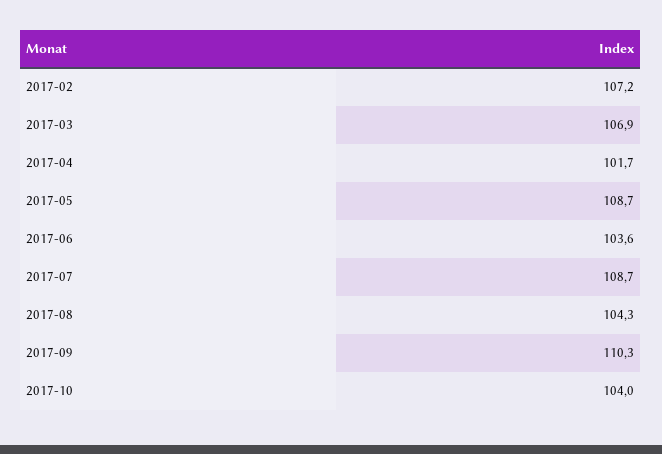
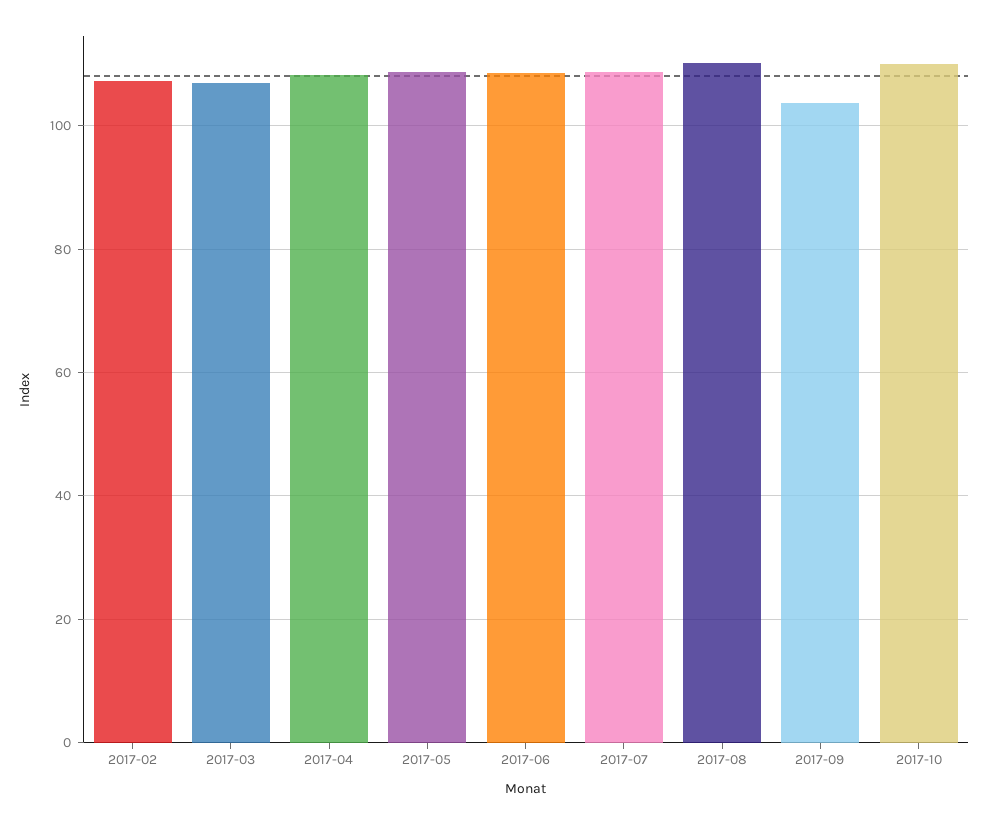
  {
    "2017-02": 107.2,
    "2017-03": 106.9,
-   "2017-04": 101.7,
+   "2017-04": 108,
    "2017-05": 108.7,
-   "2017-06": 103.6,
+   "2017-06": 108,
    "2017-07": 108.7,
-   "2017-08": 104.3,
+   "2017-08": 110,
-   "2017-09": 110.3,
+   "2017-09": 104,
-   "2017-10": 104
+   "2017-10": 110
  }

